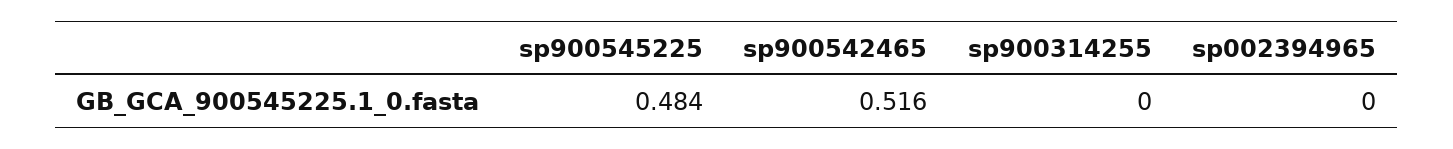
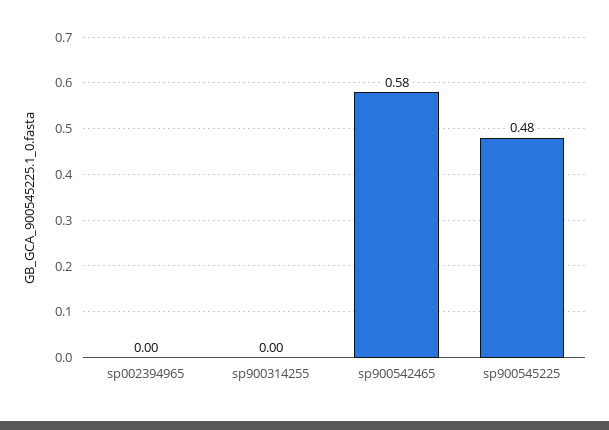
  {
    "sp900545225": 0.484,
-   "sp900542465": 0.516,
+   "sp900542465": 0.58,
    "sp900314255": 0,
    "sp002394965": 0
  }

